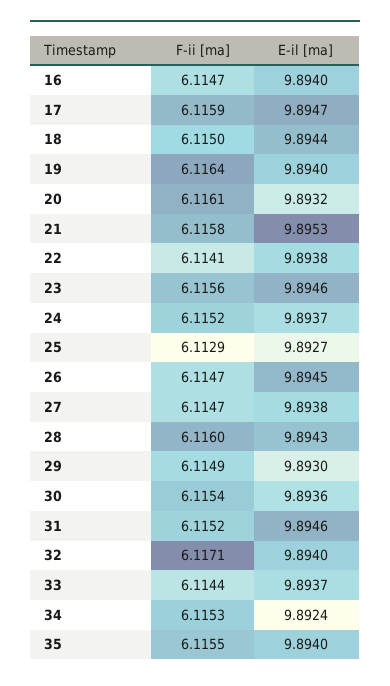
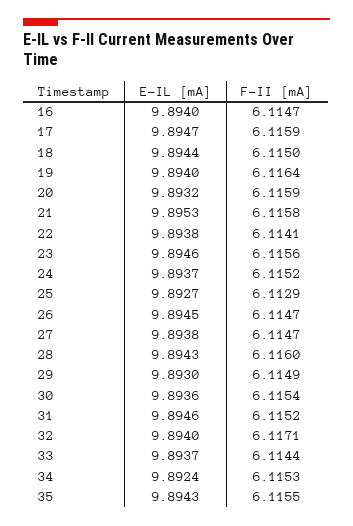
  {
    "F-ii [ma]": {
      "16": 6.1147,
      "17": 6.1159,
      "18": 6.115,
      "19": 6.1164,
-     "20": 6.1161,
+     "20": 6.1159,
      "21": 6.1158,
      "22": 6.1141,
      "23": 6.1156,
      "24": 6.1152,
      "25": 6.1129,
      "26": 6.1147,
      "27": 6.1147,
      "28": 6.116,
      "29": 6.1149,
      "30": 6.1154,
      "31": 6.1152,
      "32": 6.1171,
      "33": 6.1144,
      "34": 6.1153,
      "35": 6.1155
    },
    "E-il [ma]": {
      "16": 9.894,
      "17": 9.8947,
      "18": 9.8944,
      "19": 9.894,
      "20": 9.8932,
      "21": 9.8953,
      "22": 9.8938,
      "23": 9.8946,
      "24": 9.8937,
      "25": 9.8927,
      "26": 9.8945,
      "27": 9.8938,
      "28": 9.8943,
      "29": 9.893,
      "30": 9.8936,
      "31": 9.8946,
      "32": 9.894,
      "33": 9.8937,
      "34": 9.8924,
-     "35": 9.894
+     "35": 9.8943
    }
  }

